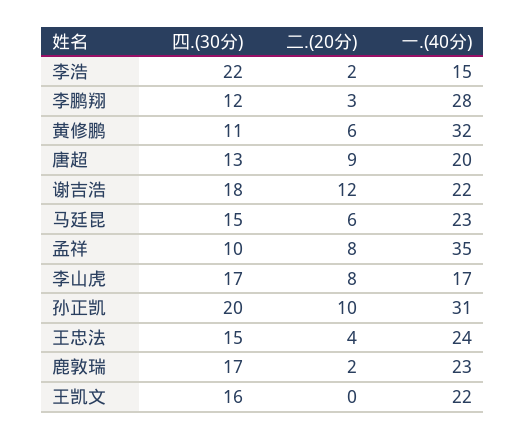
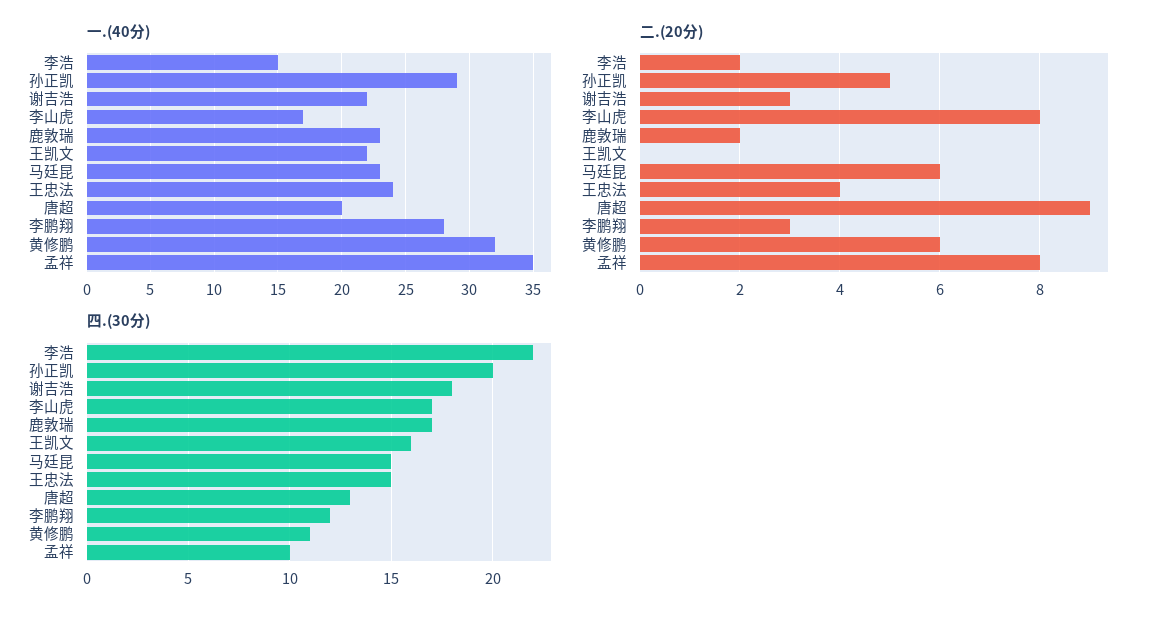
  {
    "四.(30分)": {
      "李浩": 22,
      "李鹏翔": 12,
      "黄修鹏": 11,
      "唐超": 13,
      "谢吉浩": 18,
      "马廷昆": 15,
      "孟祥": 10,
      "李山虎": 17,
      "孙正凯": 20,
      "王忠法": 15,
      "鹿敦瑞": 17,
      "王凯文": 16
    },
    "二.(20分)": {
      "李浩": 2,
      "李鹏翔": 3,
      "黄修鹏": 6,
      "唐超": 9,
-     "谢吉浩": 12,
+     "谢吉浩": 3,
      "马廷昆": 6,
      "孟祥": 8,
      "李山虎": 8,
-     "孙正凯": 10,
+     "孙正凯": 5,
      "王忠法": 4,
      "鹿敦瑞": 2,
      "王凯文": 0
    },
    "一.(40分)": {
      "李浩": 15,
      "李鹏翔": 28,
      "黄修鹏": 32,
      "唐超": 20,
      "谢吉浩": 22,
      "马廷昆": 23,
      "孟祥": 35,
      "李山虎": 17,
-     "孙正凯": 31,
+     "孙正凯": 29,
      "王忠法": 24,
      "鹿敦瑞": 23,
      "王凯文": 22
    }
  }

